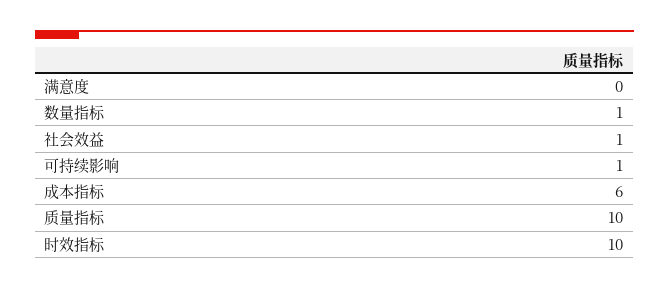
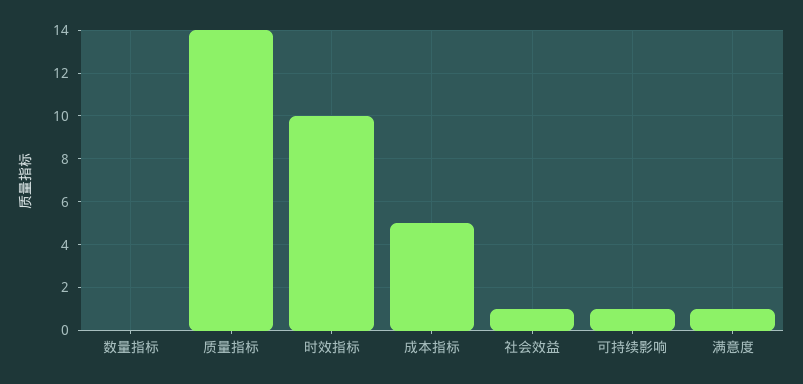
  {
-   "满意度": 0,
+   "满意度": 1,
-   "数量指标": 1,
+   "数量指标": 0,
    "社会效益": 1,
    "可持续影响": 1,
-   "成本指标": 6,
+   "成本指标": 5,
-   "质量指标": 10,
+   "质量指标": 14,
    "时效指标": 10
  }

